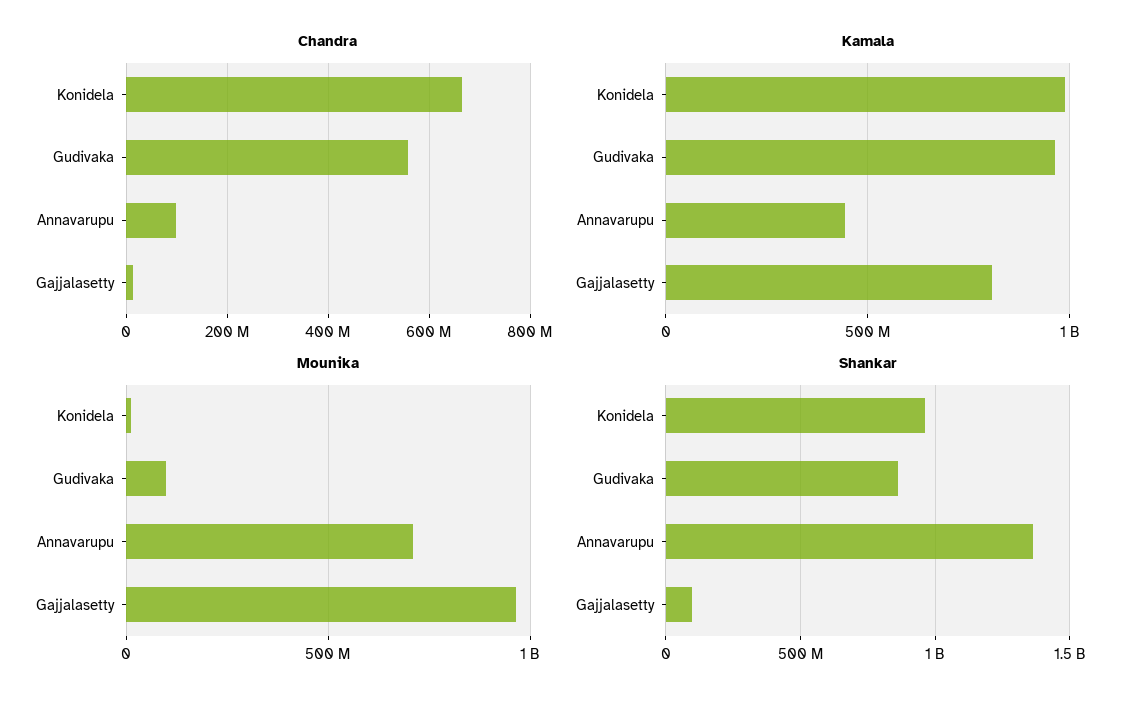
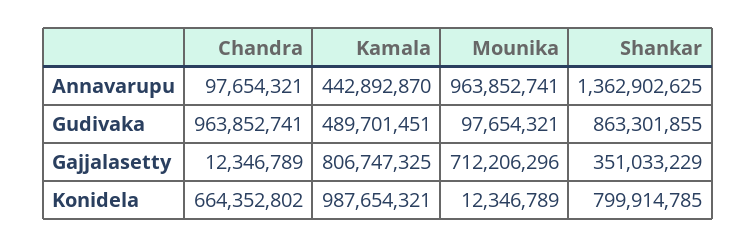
  {
    "Chandra": {
      "Konidela": 664352802,
-     "Gudivaka": 560000000,
+     "Gudivaka": 963852741,
      "Annavarupu": 97654321,
      "Gajjalasetty": 12346789
    },
    "Kamala": {
      "Konidela": 987654321,
-     "Gudivaka": 950000000,
+     "Gudivaka": 489701451,
      "Annavarupu": 442892870,
      "Gajjalasetty": 806747325
    },
    "Mounika": {
      "Konidela": 12346789,
      "Gudivaka": 97654321,
-     "Annavarupu": 700000000,
+     "Annavarupu": 963852741,
-     "Gajjalasetty": 950000000
+     "Gajjalasetty": 712206296
    },
    "Shankar": {
-     "Konidela": 950000000,
+     "Konidela": 799914785,
      "Gudivaka": 863301855,
      "Annavarupu": 1362902625,
-     "Gajjalasetty": 100000000
+     "Gajjalasetty": 351033229
    }
  }

